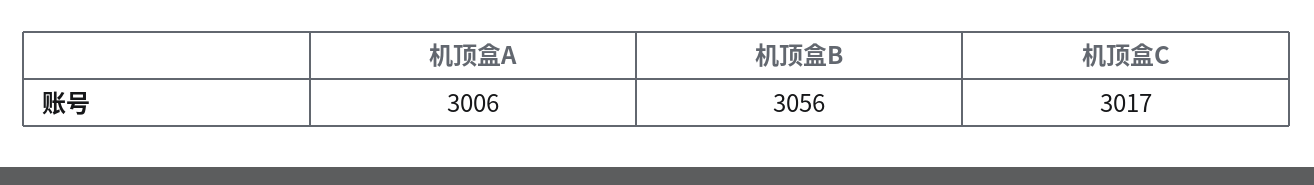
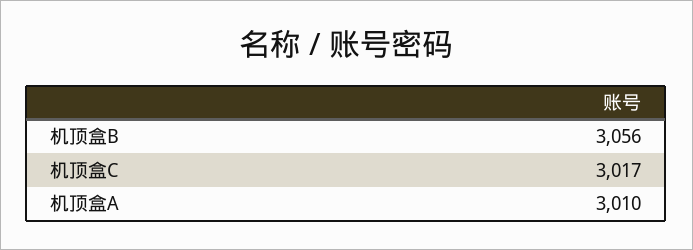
  {
-   "机顶盒A": 3006,
+   "机顶盒A": 3010,
    "机顶盒B": 3056,
    "机顶盒C": 3017
  }

